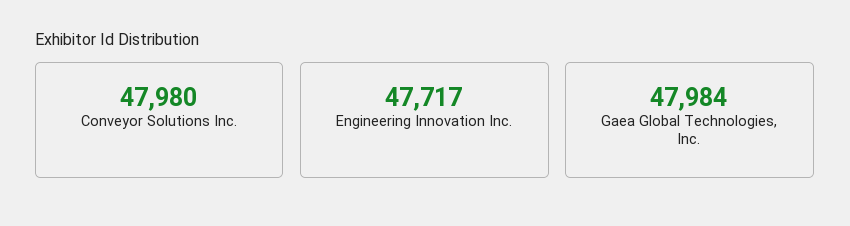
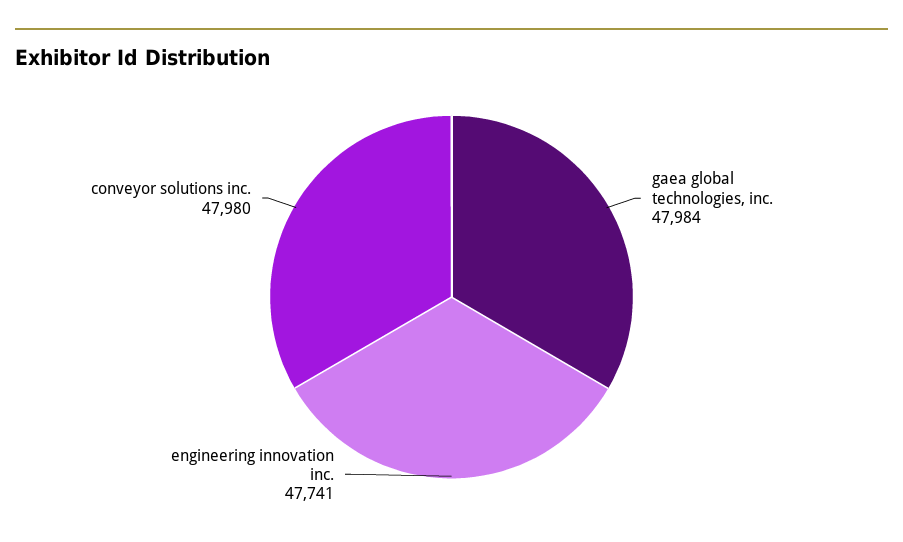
  {
    "Conveyor Solutions Inc.": 47980,
-   "Engineering Innovation Inc.": 47717,
+   "Engineering Innovation Inc.": 47741,
    "Gaea Global Technologies, Inc.": 47984
  }

